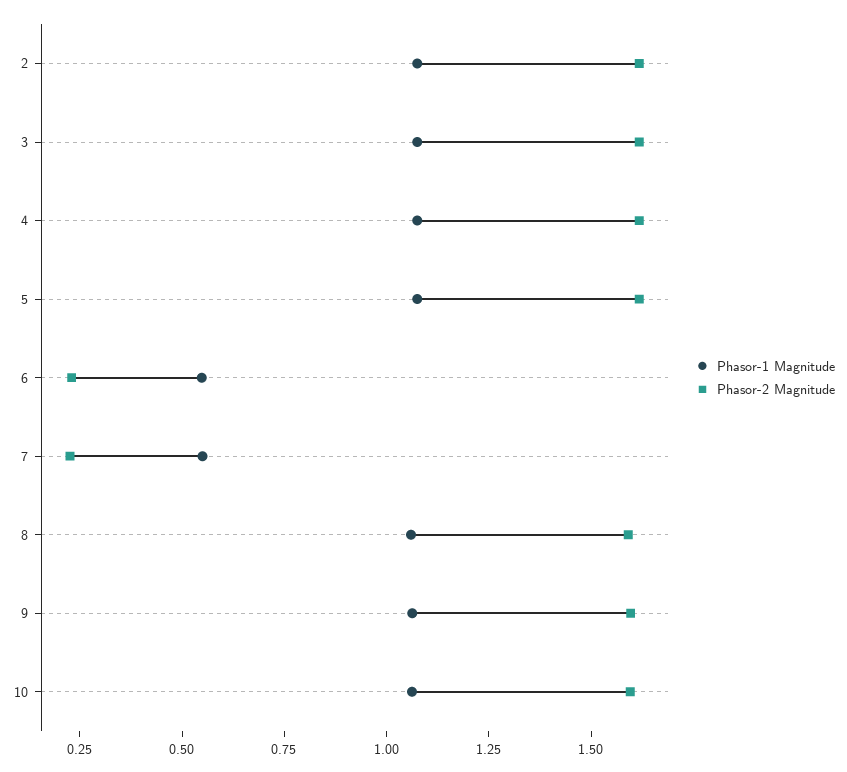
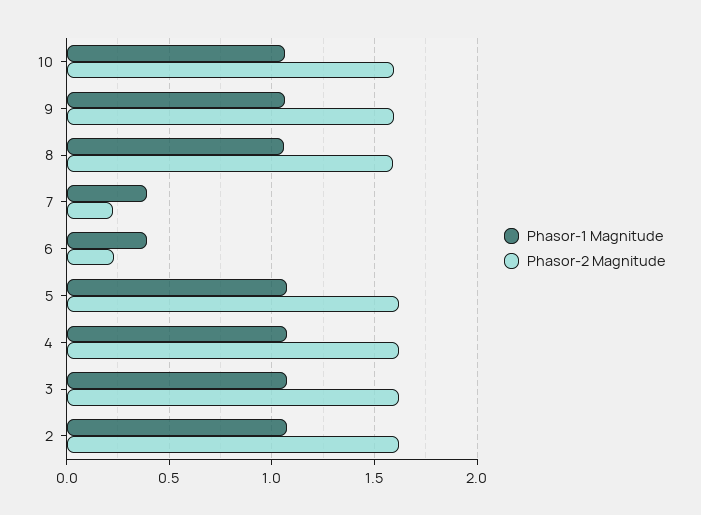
  {
    "Phasor-1 Magnitude": {
      "2": 1.1,
      "3": 1.1,
      "4": 1.1,
      "5": 1.1,
-     "6": 0.55,
+     "6": 0.4,
-     "7": 0.55,
+     "7": 0.4,
      "8": 1.05,
      "9": 1.05,
      "10": 1.05
    },
    "Phasor-2 Magnitude": {
      "2": 1.6,
      "3": 1.6,
      "4": 1.6,
      "5": 1.6,
      "6": 0.25,
      "7": 0.25,
      "8": 1.6,
      "9": 1.6,
      "10": 1.6
    }
  }

